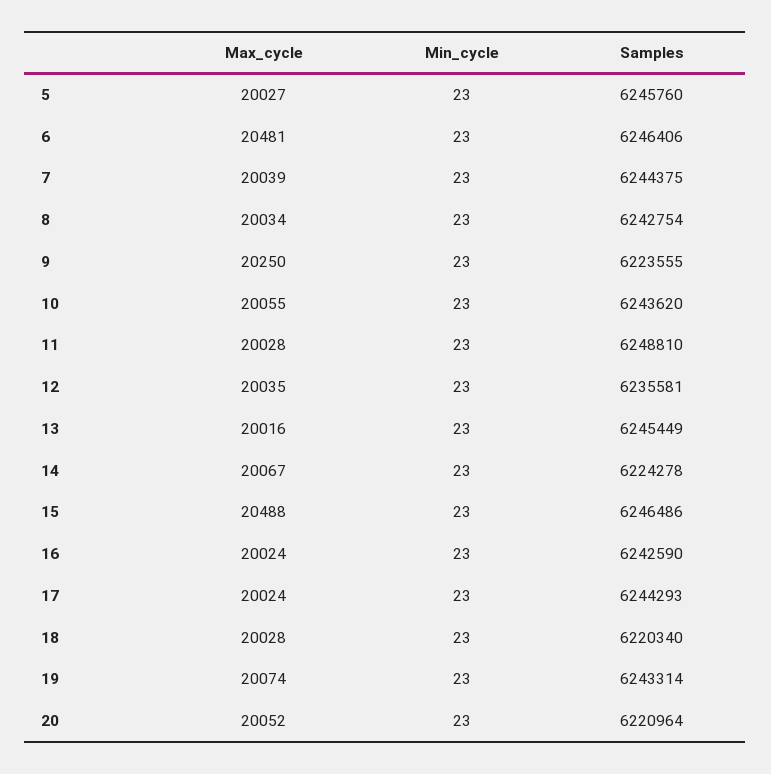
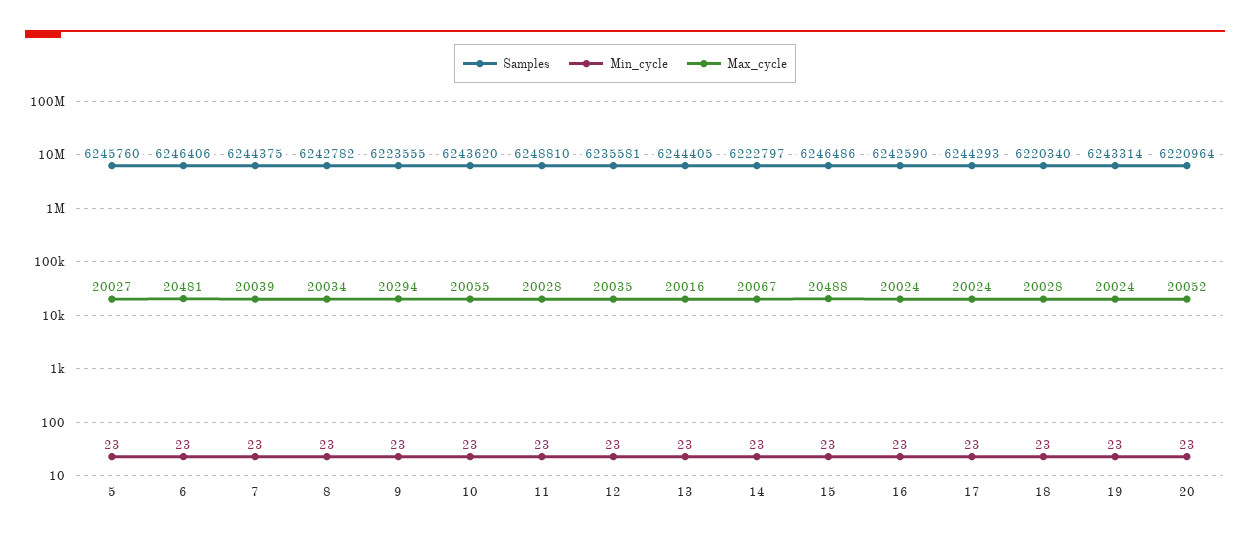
  {
    "Max_cycle": {
      "5": 20027,
      "6": 20481,
      "7": 20039,
      "8": 20034,
-     "9": 20250,
+     "9": 20294,
      "10": 20055,
      "11": 20028,
      "12": 20035,
      "13": 20016,
      "14": 20067,
      "15": 20488,
      "16": 20024,
      "17": 20024,
      "18": 20028,
-     "19": 20074,
+     "19": 20024,
      "20": 20052
    },
    "Min_cycle": {
      "5": 23,
      "6": 23,
      "7": 23,
      "8": 23,
      "9": 23,
      "10": 23,
      "11": 23,
      "12": 23,
      "13": 23,
      "14": 23,
      "15": 23,
      "16": 23,
      "17": 23,
      "18": 23,
      "19": 23,
      "20": 23
    },
    "Samples": {
      "5": 6245760,
      "6": 6246406,
      "7": 6244375,
-     "8": 6242754,
+     "8": 6242782,
      "9": 6223555,
      "10": 6243620,
      "11": 6248810,
      "12": 6235581,
-     "13": 6245449,
+     "13": 6244405,
-     "14": 6224278,
+     "14": 6222797,
      "15": 6246486,
      "16": 6242590,
      "17": 6244293,
      "18": 6220340,
      "19": 6243314,
      "20": 6220964
    }
  }

